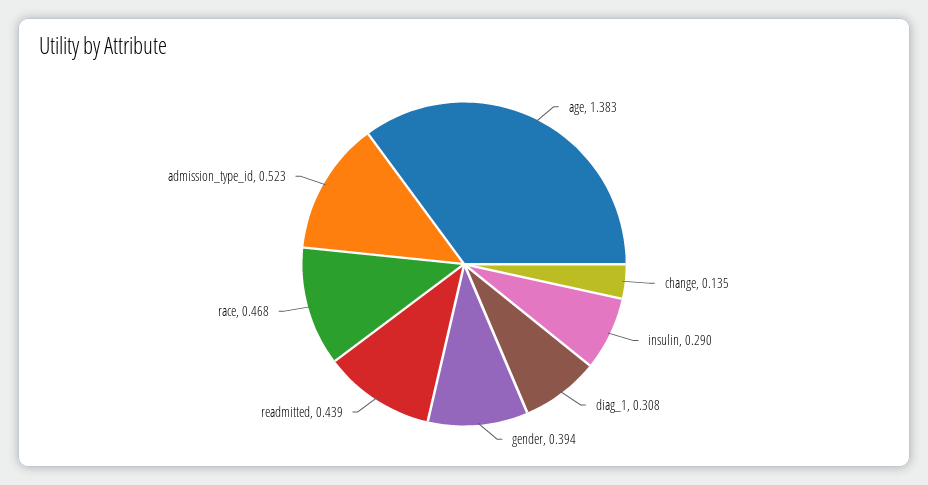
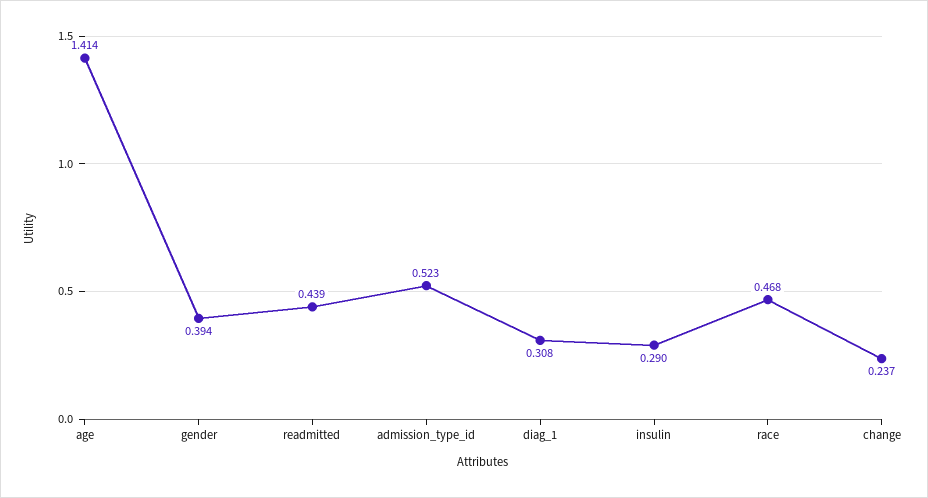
  {
-   "age": 1.383,
+   "age": 1.414,
-   "change": 0.135,
+   "change": 0.237,
    "insulin": 0.29,
    "diag_1": 0.308,
    "gender": 0.394,
    "readmitted": 0.439,
    "race": 0.468,
    "admission_type_id": 0.523
  }

